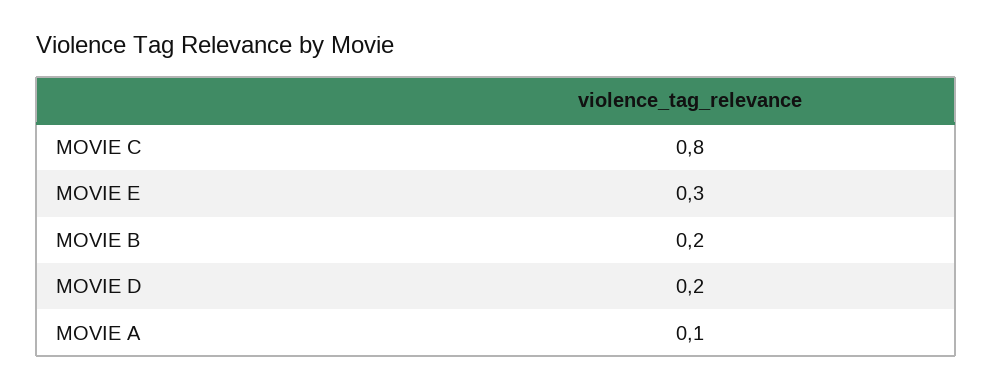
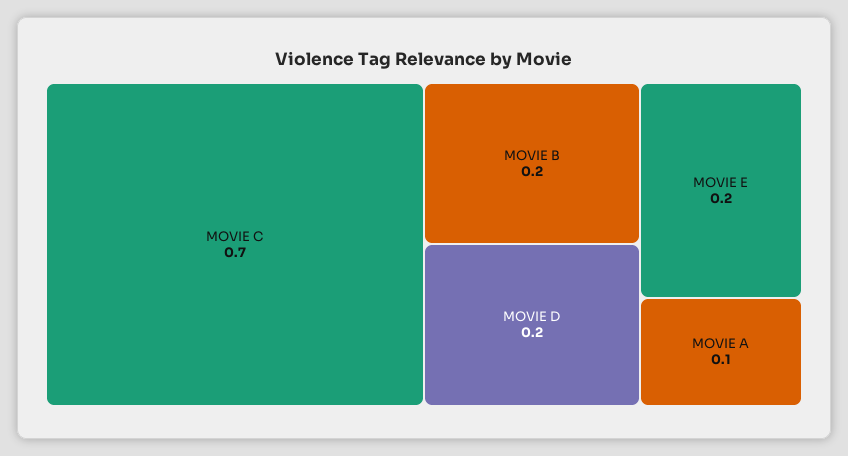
  {
-   "MOVIE C": 0.8,
+   "MOVIE C": 0.7,
-   "MOVIE E": 0.3,
+   "MOVIE E": 0.2,
    "MOVIE B": 0.2,
    "MOVIE D": 0.2,
    "MOVIE A": 0.1
  }

